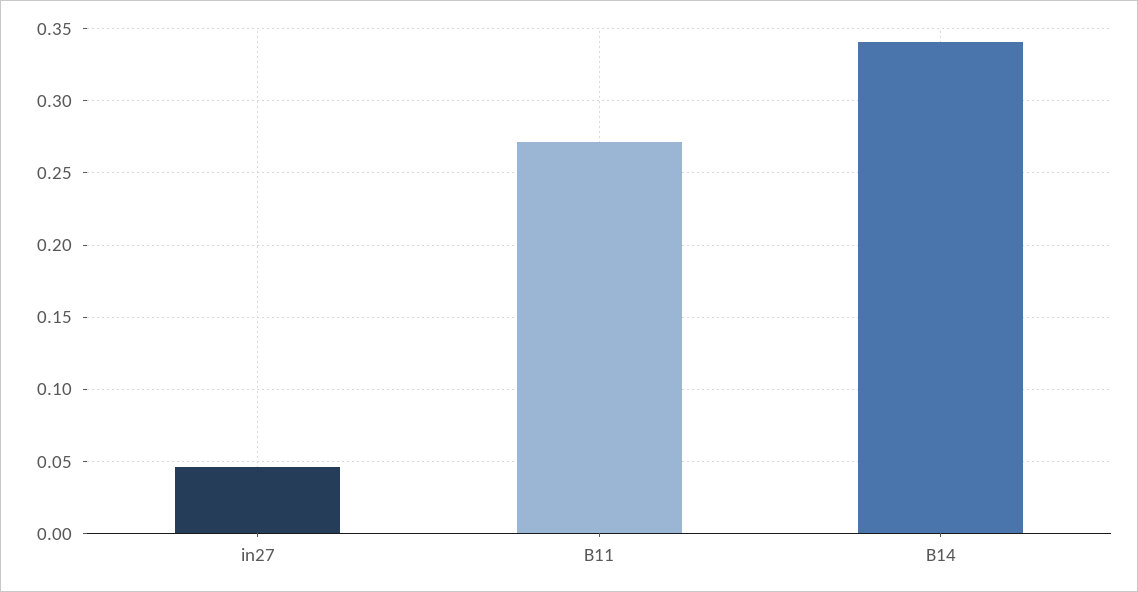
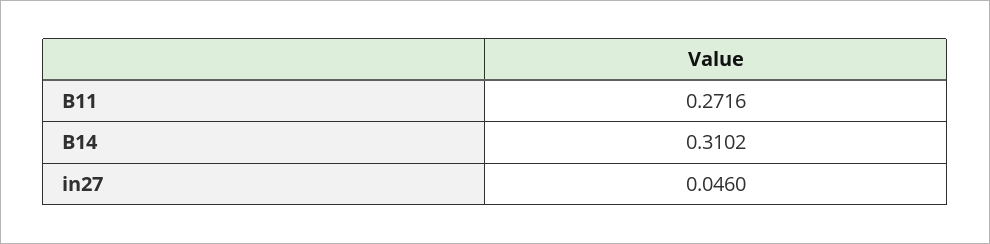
  {
    "in27": 0.046,
    "B11": 0.2716,
-   "B14": 0.34
+   "B14": 0.3102
  }

